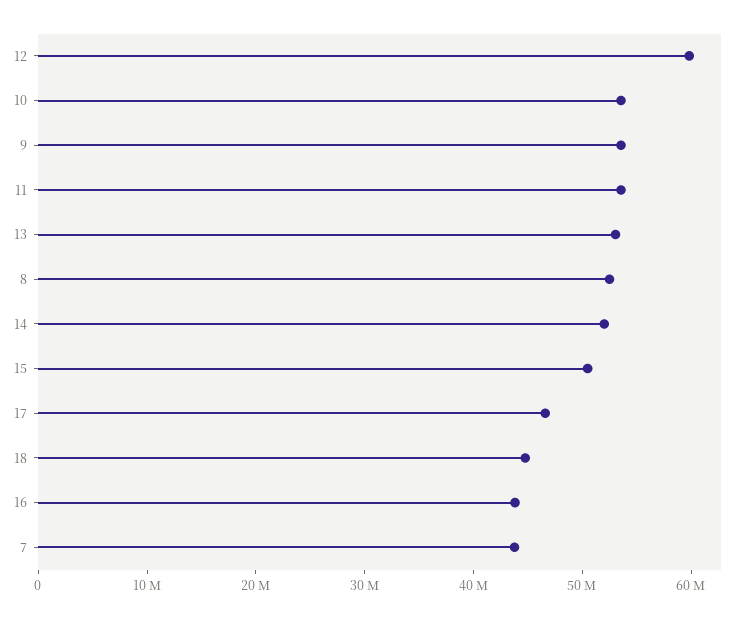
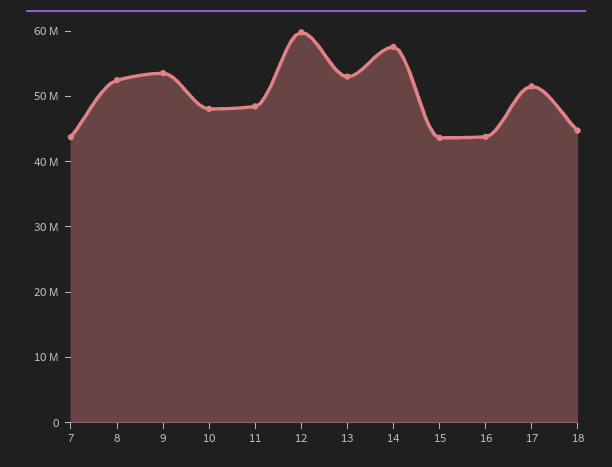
  {
    "12": 60000000,
-   "10": 54000000,
+   "10": 48000000,
    "9": 54000000,
-   "11": 54000000,
+   "11": 48000000,
    "13": 54000000,
    "8": 52000000,
-   "14": 52000000,
+   "14": 58000000,
-   "15": 50000000,
+   "15": 44000000,
-   "17": 46000000,
+   "17": 52000000,
    "18": 44000000,
    "16": 44000000,
    "7": 44000000
  }

